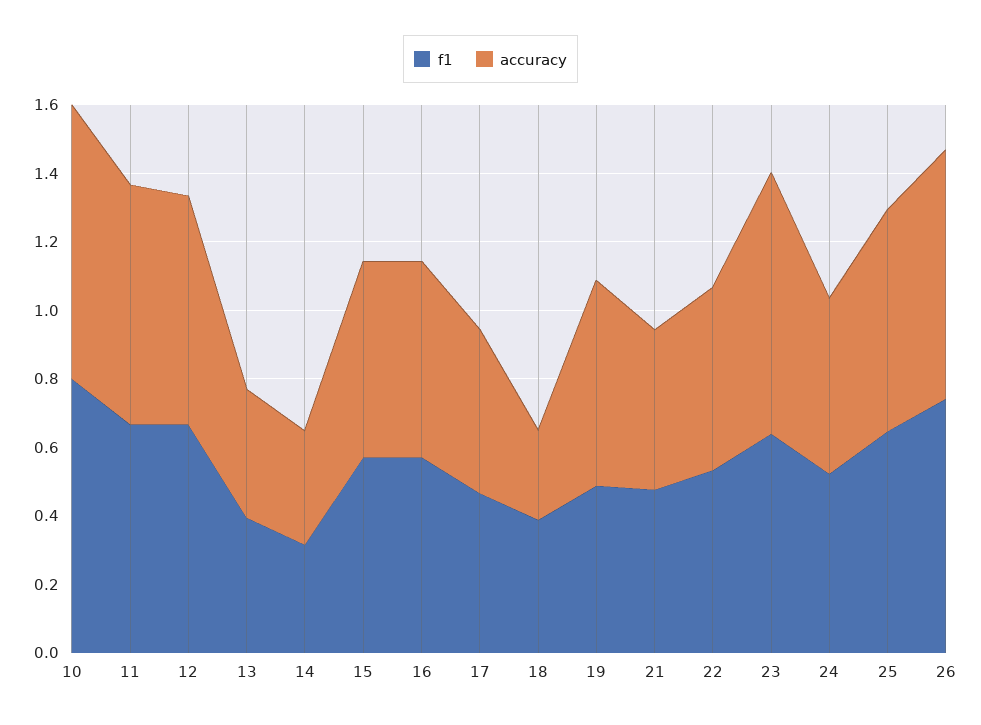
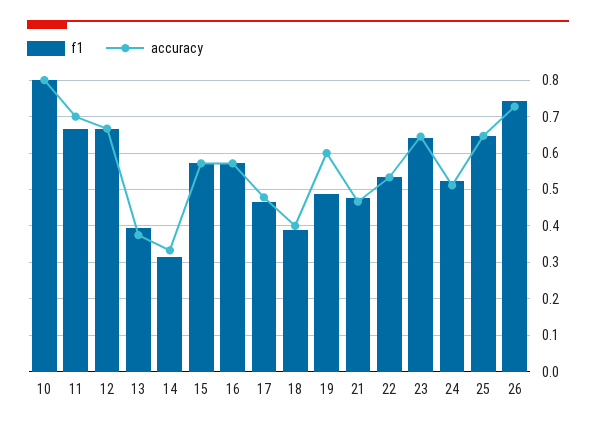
  {
    "f1": {
      "10": 0.8,
      "11": 0.66,
      "12": 0.66,
      "13": 0.4,
      "14": 0.32,
      "15": 0.58,
      "16": 0.58,
      "17": 0.46,
      "18": 0.38,
      "19": 0.48,
      "21": 0.48,
      "22": 0.54,
      "23": 0.64,
      "24": 0.52,
      "25": 0.64,
      "26": 0.74
    },
    "accuracy": {
      "10": 0.8,
      "11": 0.7,
      "12": 0.66,
      "13": 0.38,
      "14": 0.34,
      "15": 0.58,
      "16": 0.58,
      "17": 0.48,
-     "18": 0.25,
+     "18": 0.4,
      "19": 0.6,
      "21": 0.46,
      "22": 0.54,
-     "23": 0.75,
+     "23": 0.64,
      "24": 0.52,
      "25": 0.64,
      "26": 0.72
    }
  }

